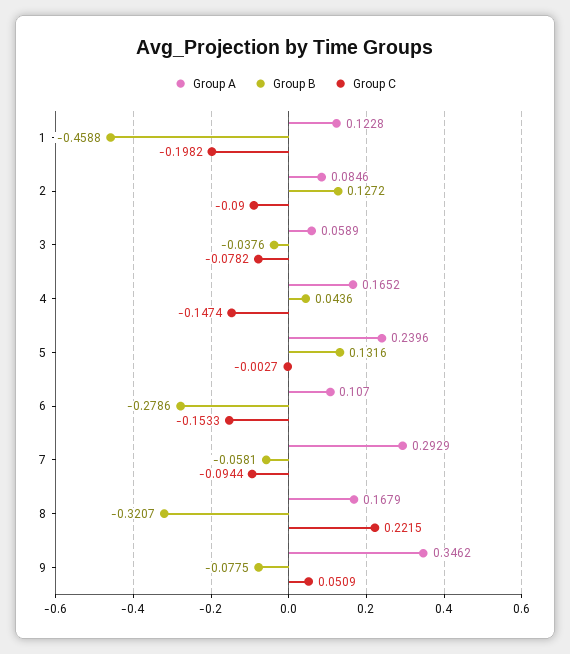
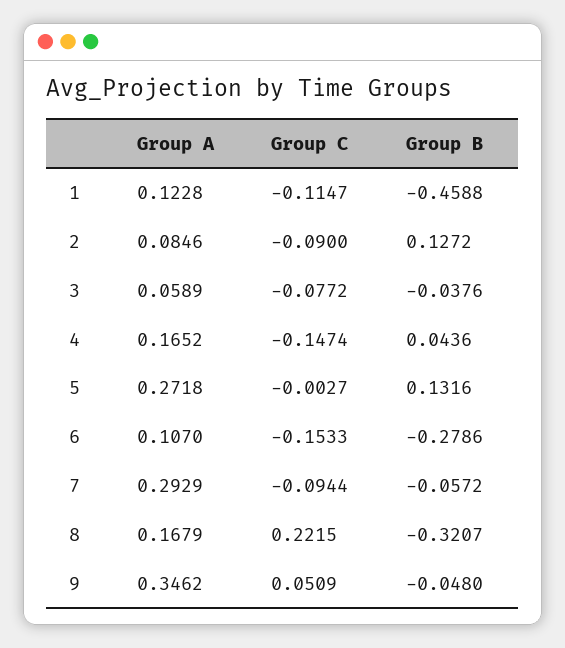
  {
    "Group A": {
      "1": 0.1228,
      "2": 0.0846,
      "3": 0.0589,
      "4": 0.1652,
-     "5": 0.2396,
+     "5": 0.2718,
      "6": 0.107,
      "7": 0.2929,
      "8": 0.1679,
      "9": 0.3462
    },
    "Group B": {
      "1": -0.4588,
      "2": 0.1272,
      "3": -0.0376,
      "4": 0.0436,
      "5": 0.1316,
      "6": -0.2786,
-     "7": -0.0581,
+     "7": -0.0572,
      "8": -0.3207,
-     "9": -0.0775
+     "9": -0.048
    },
    "Group C": {
-     "1": -0.1982,
+     "1": -0.1147,
      "2": -0.09,
-     "3": -0.0782,
+     "3": -0.0772,
      "4": -0.1474,
      "5": -0.0027,
      "6": -0.1533,
      "7": -0.0944,
      "8": 0.2215,
      "9": 0.0509
    }
  }

